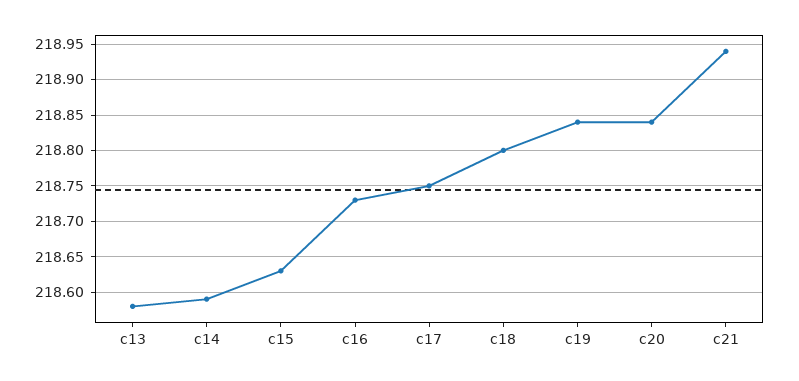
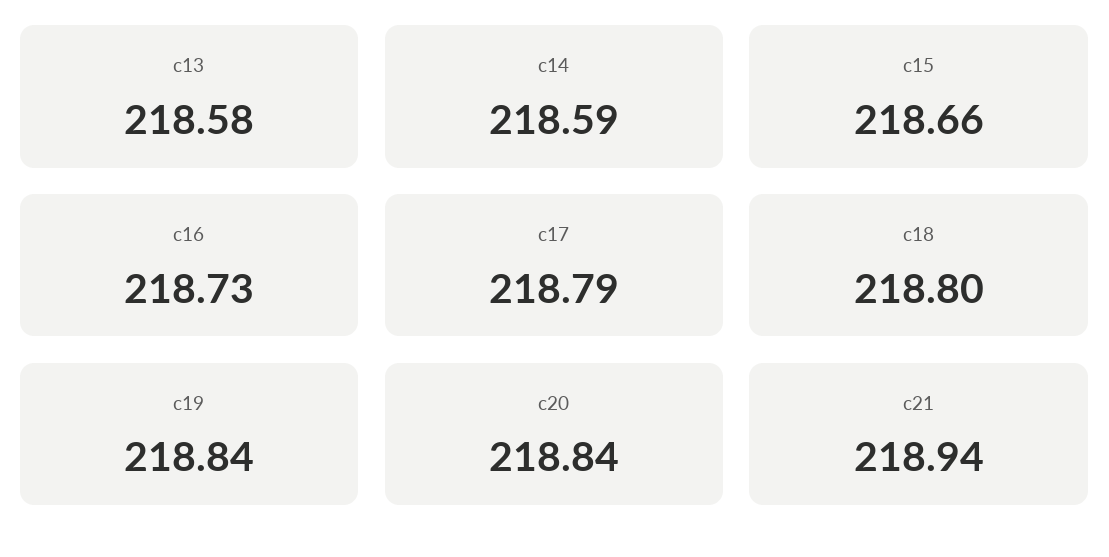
  {
    "c13": 218.58,
    "c14": 218.59,
-   "c15": 218.63,
+   "c15": 218.66,
    "c16": 218.73,
-   "c17": 218.75,
+   "c17": 218.79,
    "c18": 218.8,
    "c19": 218.84,
    "c20": 218.84,
    "c21": 218.94
  }

